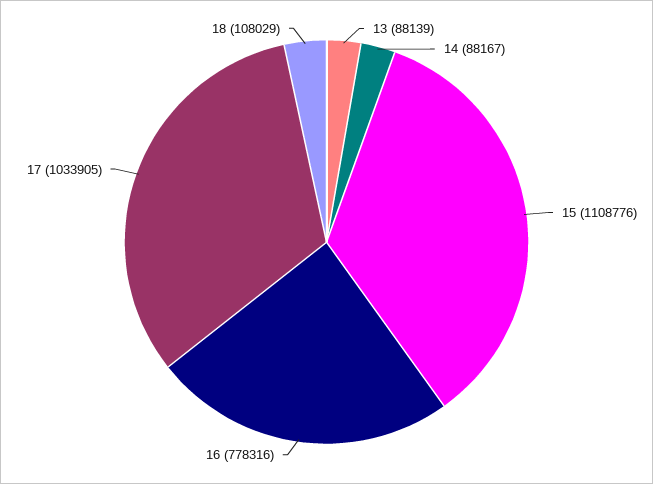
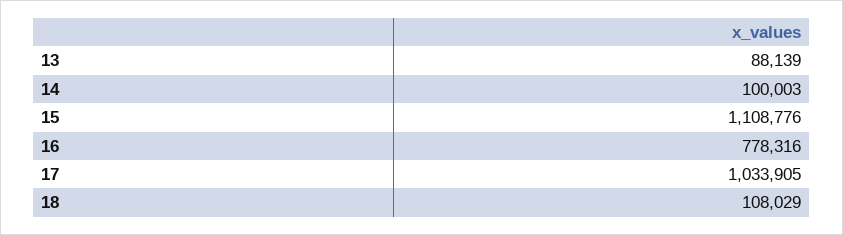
  {
    "13": 88139,
-   "14": 88167,
+   "14": 100003,
    "15": 1108776,
    "16": 778316,
    "17": 1033905,
    "18": 108029
  }

